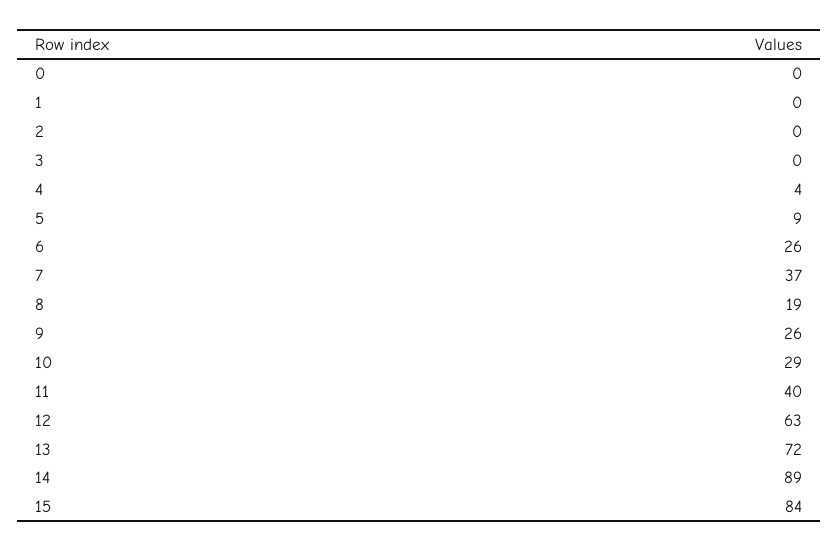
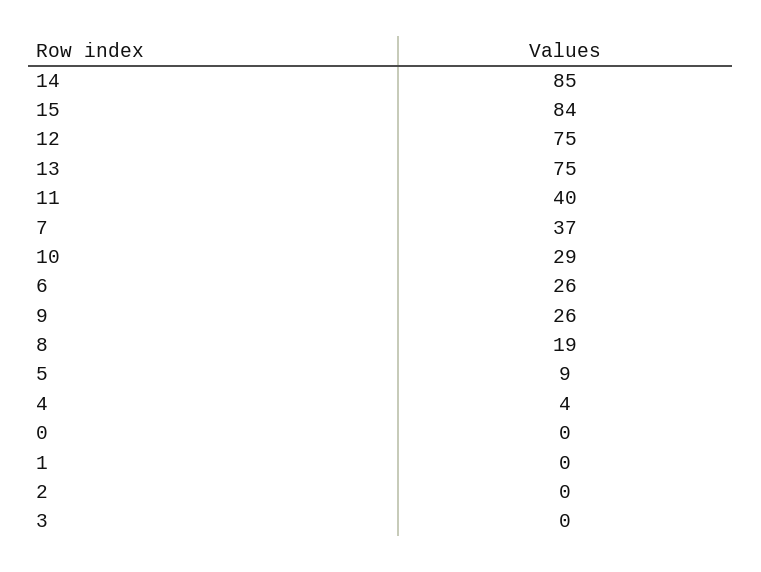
  {
    "0": 0,
    "1": 0,
    "2": 0,
    "3": 0,
    "4": 4,
    "5": 9,
    "6": 26,
    "7": 37,
    "8": 19,
    "9": 26,
    "10": 29,
    "11": 40,
-   "12": 63,
+   "12": 75,
-   "13": 72,
+   "13": 75,
-   "14": 89,
+   "14": 85,
    "15": 84
  }

